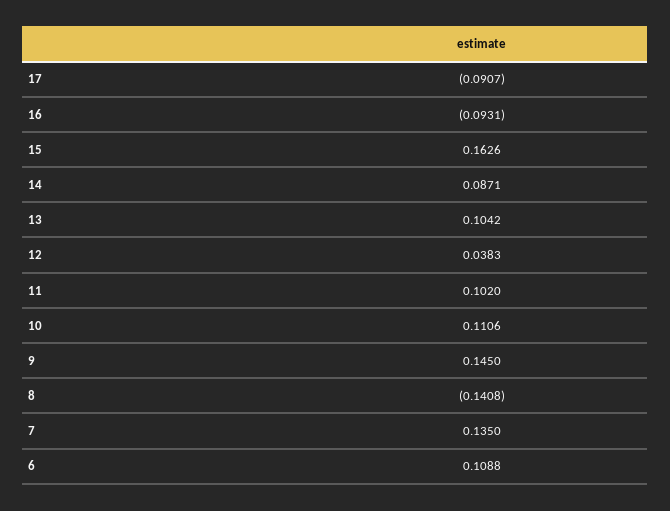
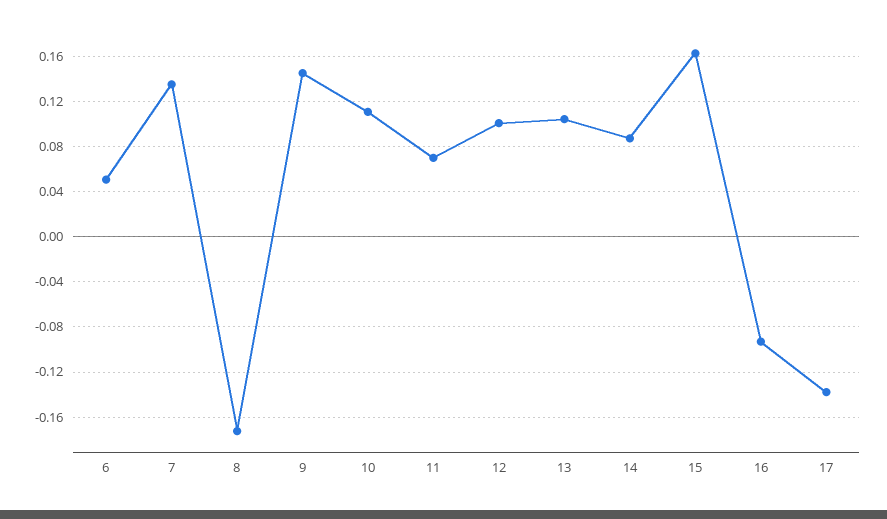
  {
-   "17": -0.0907,
+   "17": -0.14,
    "16": -0.0931,
    "15": 0.1626,
    "14": 0.0871,
    "13": 0.1042,
-   "12": 0.0383,
+   "12": 0.1,
-   "11": 0.102,
+   "11": 0.07,
    "10": 0.1106,
    "9": 0.145,
-   "8": -0.1408,
+   "8": -0.17,
    "7": 0.135,
-   "6": 0.1088
+   "6": 0.05
  }

